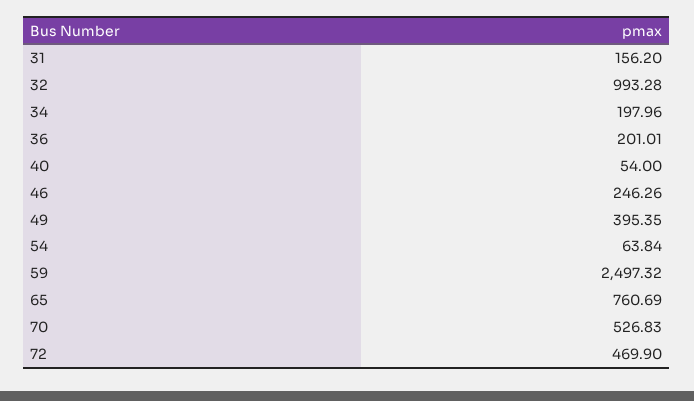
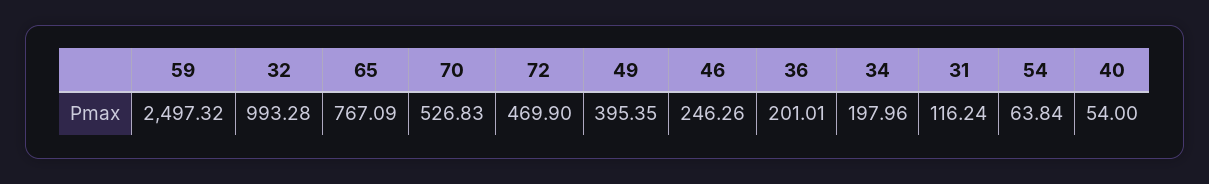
  {
-   "31": 156.2,
+   "31": 116.24,
    "32": 993.28,
    "34": 197.96,
    "36": 201.01,
    "40": 54,
    "46": 246.26,
    "49": 395.35,
    "54": 63.84,
    "59": 2497.32,
-   "65": 760.69,
+   "65": 767.09,
    "70": 526.83,
    "72": 469.9
  }

